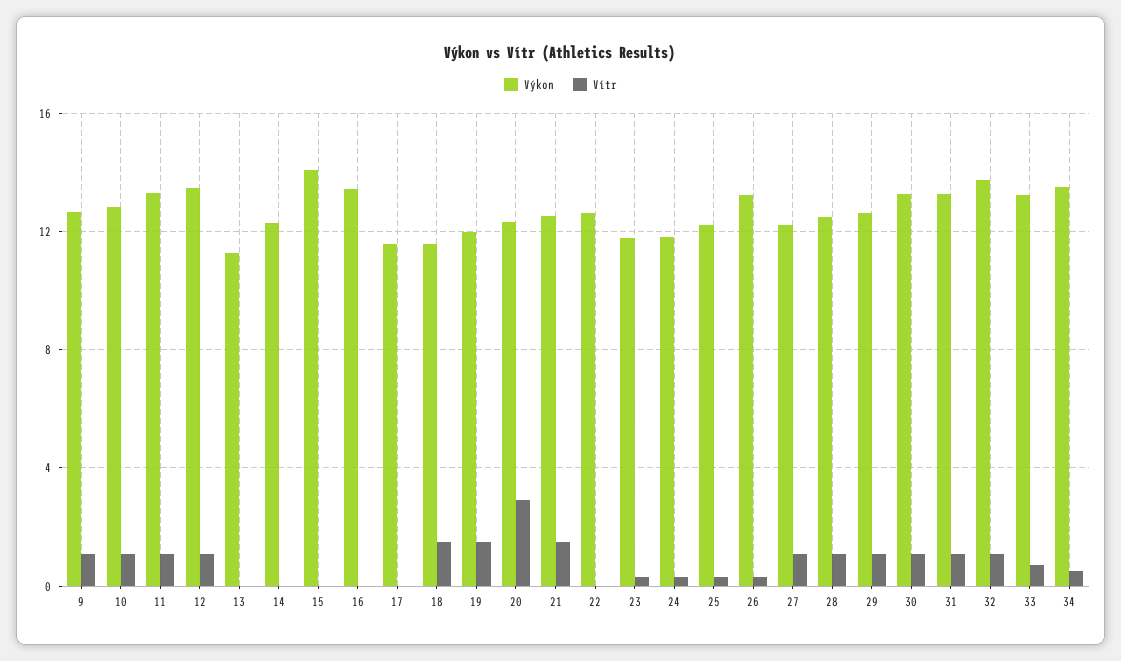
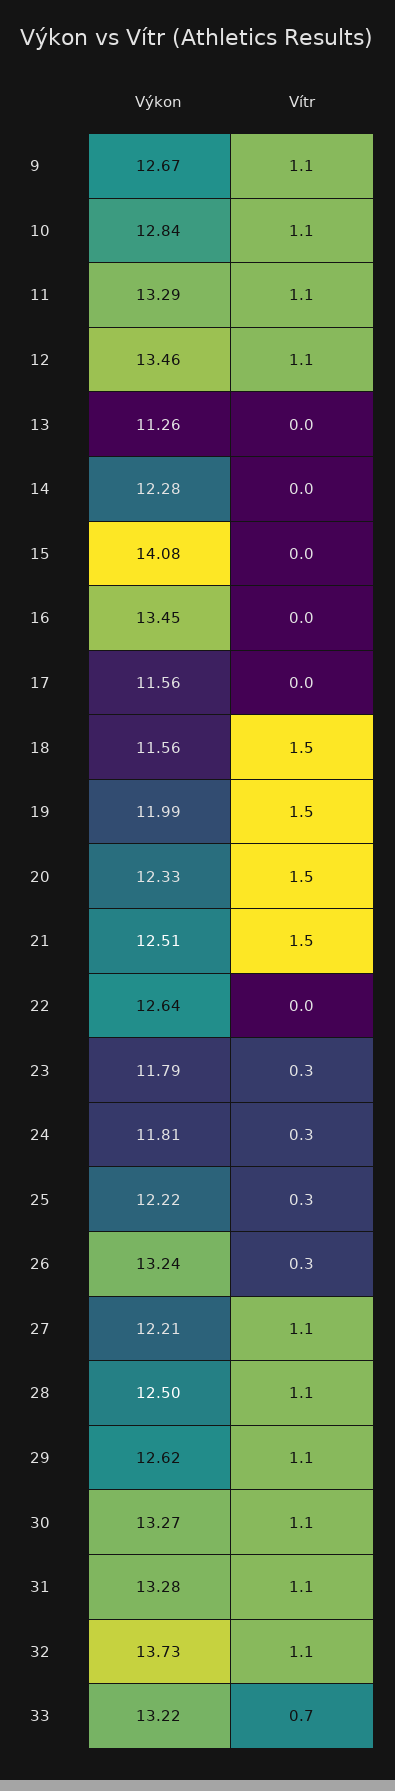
  {
    "Výkon": {
      "9": 12.67,
      "10": 12.84,
      "11": 13.29,
      "12": 13.46,
      "13": 11.26,
      "14": 12.28,
      "15": 14.08,
      "16": 13.45,
      "17": 11.56,
      "18": 11.56,
      "19": 11.99,
      "20": 12.33,
      "21": 12.51,
      "22": 12.64,
      "23": 11.79,
      "24": 11.81,
      "25": 12.22,
      "26": 13.24,
      "27": 12.21,
      "28": 12.5,
      "29": 12.62,
      "30": 13.27,
      "31": 13.28,
      "32": 13.73,
-     "33": 13.22,
+     "33": 13.22
-     "34": 13.5
    },
    "Vítr": {
      "9": 1.1,
      "10": 1.1,
      "11": 1.1,
      "12": 1.1,
      "13": 0,
      "14": 0,
      "15": 0,
      "16": 0,
      "17": 0,
      "18": 1.5,
      "19": 1.5,
-     "20": 3,
+     "20": 1.5,
      "21": 1.5,
      "22": 0,
      "23": 0.3,
      "24": 0.3,
      "25": 0.3,
      "26": 0.3,
      "27": 1.1,
      "28": 1.1,
      "29": 1.1,
      "30": 1.1,
      "31": 1.1,
      "32": 1.1,
-     "33": 0.7,
+     "33": 0.7
-     "34": 0.5
    }
  }

